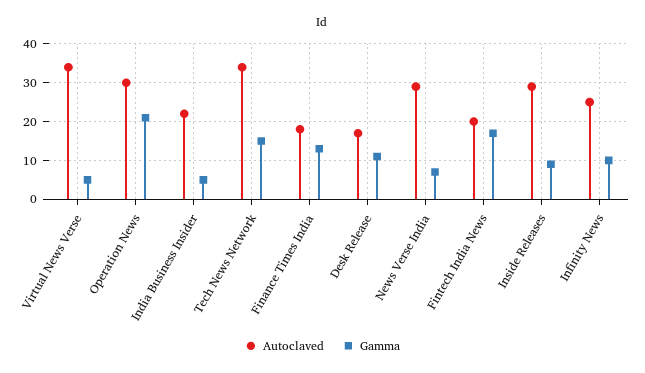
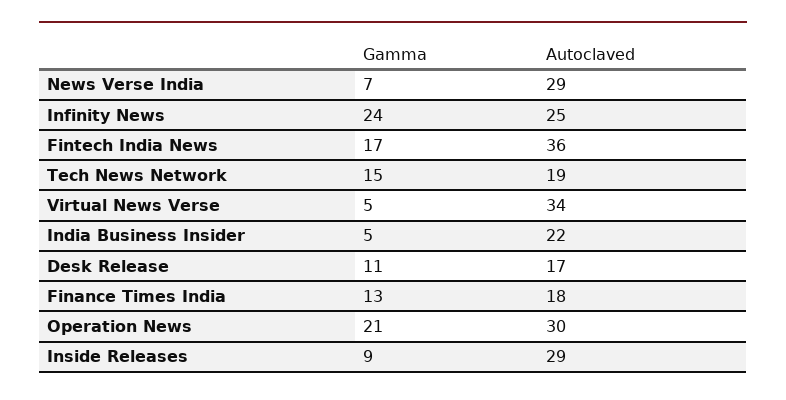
  {
    "Autoclaved": {
      "Virtual News Verse": 34,
      "Operation News": 30,
      "India Business Insider": 22,
-     "Tech News Network": 35,
+     "Tech News Network": 19,
      "Finance Times India": 18,
      "Desk Release": 17,
      "News Verse India": 29,
-     "Fintech India News": 20,
+     "Fintech India News": 36,
      "Inside Releases": 29,
      "Infinity News": 25
    },
    "Gamma": {
      "Virtual News Verse": 5,
      "Operation News": 21,
      "India Business Insider": 5,
      "Tech News Network": 15,
      "Finance Times India": 13,
      "Desk Release": 11,
      "News Verse India": 7,
      "Fintech India News": 17,
      "Inside Releases": 9,
-     "Infinity News": 10
+     "Infinity News": 24
    }
  }

